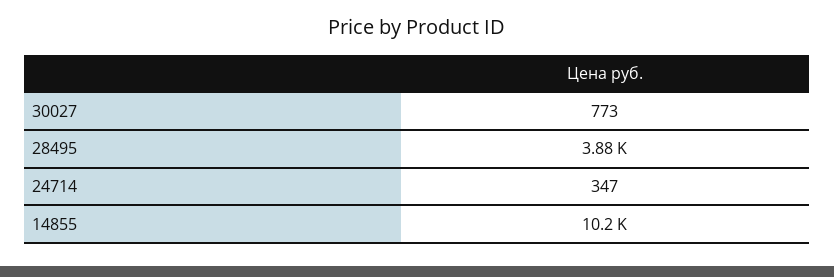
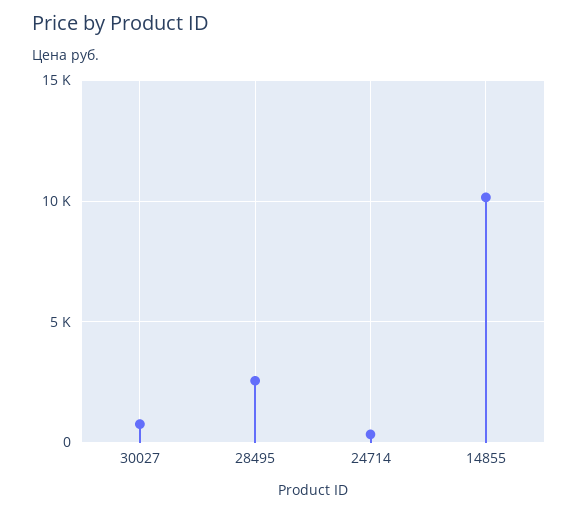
  {
    "30027": 773,
-   "28495": 3880,
+   "28495": 2500,
    "24714": 347,
    "14855": 10200
  }

